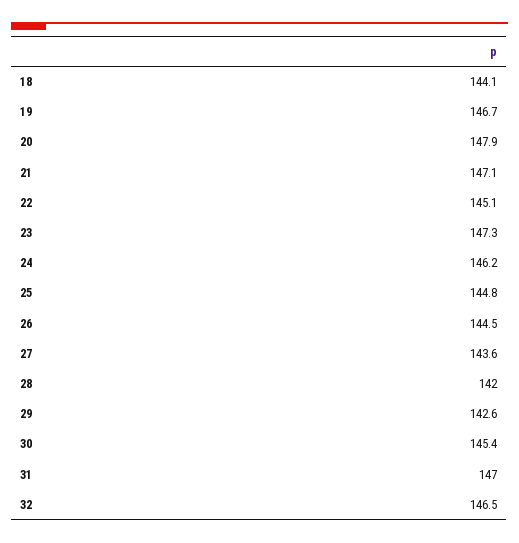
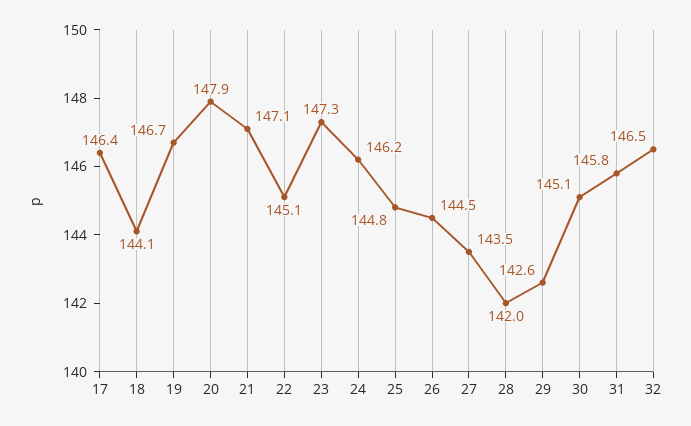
  {
    "18": 144.1,
    "19": 146.7,
    "20": 147.9,
    "21": 147.1,
    "22": 145.1,
    "23": 147.3,
    "24": 146.2,
    "25": 144.8,
    "26": 144.5,
-   "27": 143.6,
+   "27": 143.5,
    "28": 142,
    "29": 142.6,
-   "30": 145.4,
+   "30": 145.1,
-   "31": 147,
+   "31": 145.8,
-   "32": 146.5
+   "32": 146.5,
+   "17": 146.4
  }

